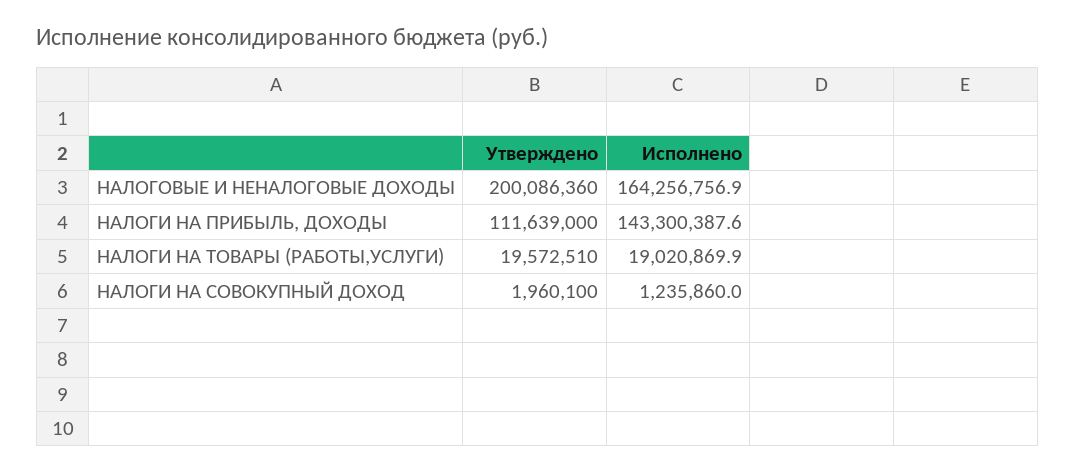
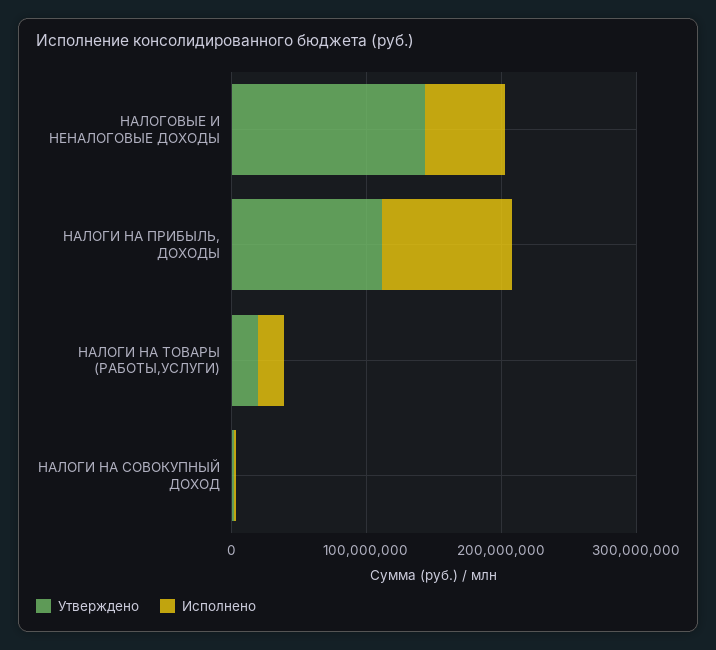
  {
    "Утверждено": {
-     "НАЛОГОВЫЕ И НЕНАЛОГОВЫЕ ДОХОДЫ": 200086360,
+     "НАЛОГОВЫЕ И НЕНАЛОГОВЫЕ ДОХОДЫ": 140000000,
      "НАЛОГИ НА ПРИБЫЛЬ, ДОХОДЫ": 111639000,
      "НАЛОГИ НА ТОВАРЫ (РАБОТЫ,УСЛУГИ)": 19572510,
      "НАЛОГИ НА СОВОКУПНЫЙ ДОХОД": 1960100
    },
    "Исполнено": {
-     "НАЛОГОВЫЕ И НЕНАЛОГОВЫЕ ДОХОДЫ": 164256756.9,
+     "НАЛОГОВЫЕ И НЕНАЛОГОВЫЕ ДОХОДЫ": 60000000,
-     "НАЛОГИ НА ПРИБЫЛЬ, ДОХОДЫ": 143300387.6,
+     "НАЛОГИ НА ПРИБЫЛЬ, ДОХОДЫ": 100000000,
      "НАЛОГИ НА ТОВАРЫ (РАБОТЫ,УСЛУГИ)": 19020869.9,
      "НАЛОГИ НА СОВОКУПНЫЙ ДОХОД": 1235860
    }
  }

